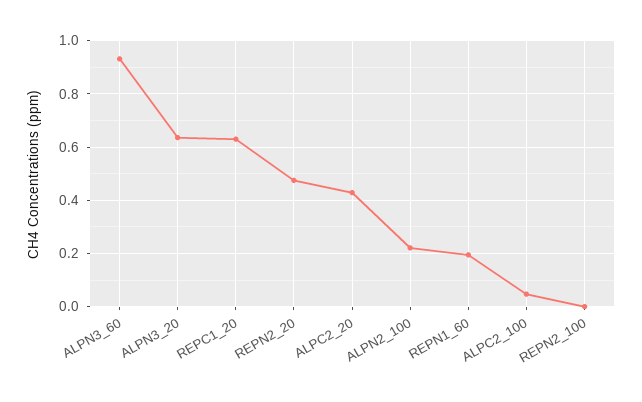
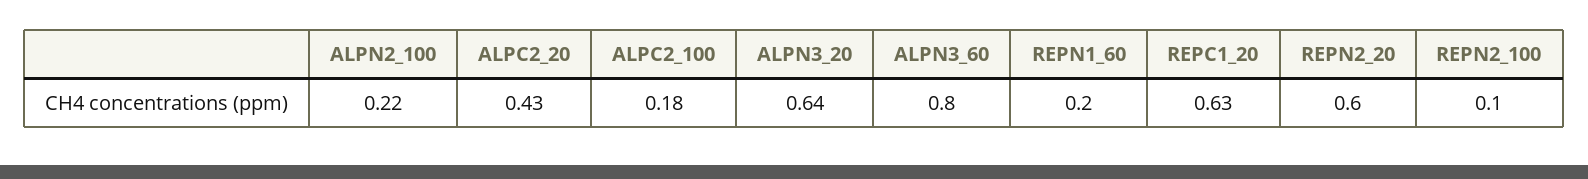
  {
-   "ALPN3_60": 0.925,
+   "ALPN3_60": 0.8,
    "ALPN3_20": 0.64,
    "REPC1_20": 0.63,
-   "REPN2_20": 0.475,
+   "REPN2_20": 0.6,
    "ALPC2_20": 0.43,
    "ALPN2_100": 0.22,
    "REPN1_60": 0.2,
-   "ALPC2_100": 0.05,
+   "ALPC2_100": 0.18,
-   "REPN2_100": 0
+   "REPN2_100": 0.1
  }

